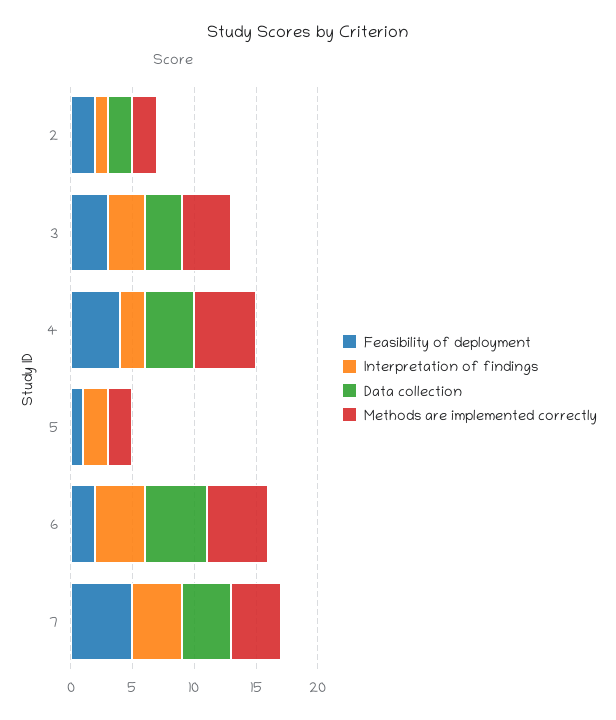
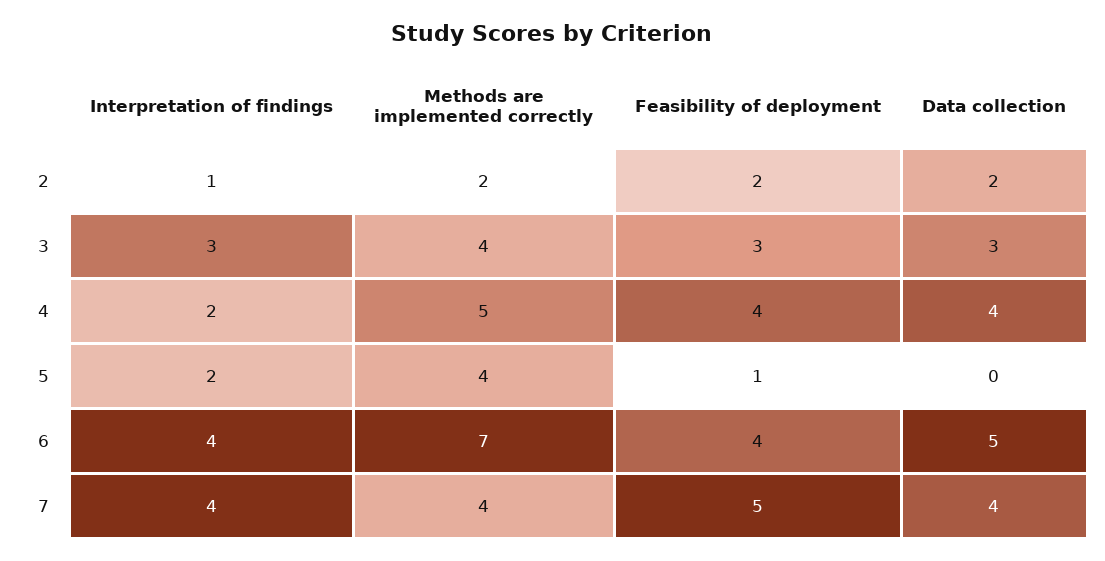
  {
    "Feasibility of deployment": {
      "2": 2,
      "3": 3,
      "4": 4,
      "5": 1,
-     "6": 2,
+     "6": 4,
      "7": 5
    },
    "Interpretation of findings": {
      "2": 1,
      "3": 3,
      "4": 2,
      "5": 2,
      "6": 4,
      "7": 4
    },
    "Data collection": {
      "2": 2,
      "3": 3,
      "4": 4,
      "5": 0,
      "6": 5,
      "7": 4
    },
    "Methods are implemented correctly": {
      "2": 2,
      "3": 4,
      "4": 5,
-     "5": 2,
+     "5": 4,
-     "6": 5,
+     "6": 7,
      "7": 4
    }
  }

